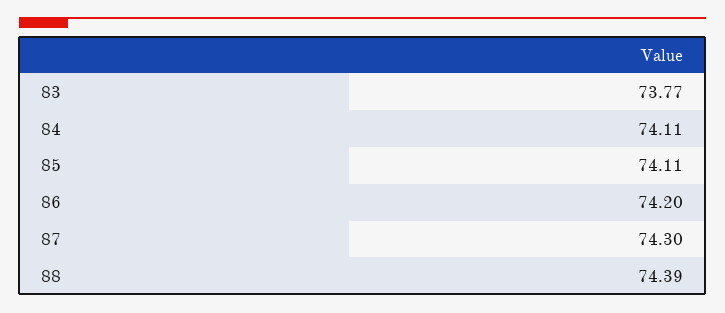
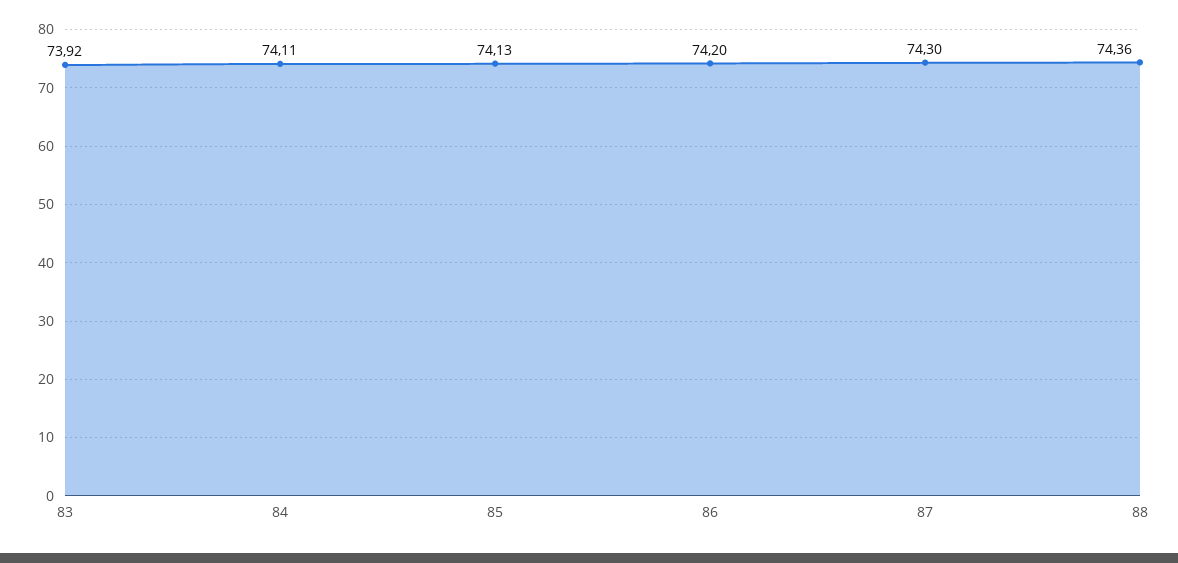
  {
-   "83": 73.77,
+   "83": 73.92,
    "84": 74.11,
-   "85": 74.11,
+   "85": 74.13,
    "86": 74.2,
    "87": 74.3,
-   "88": 74.39
+   "88": 74.36
  }

